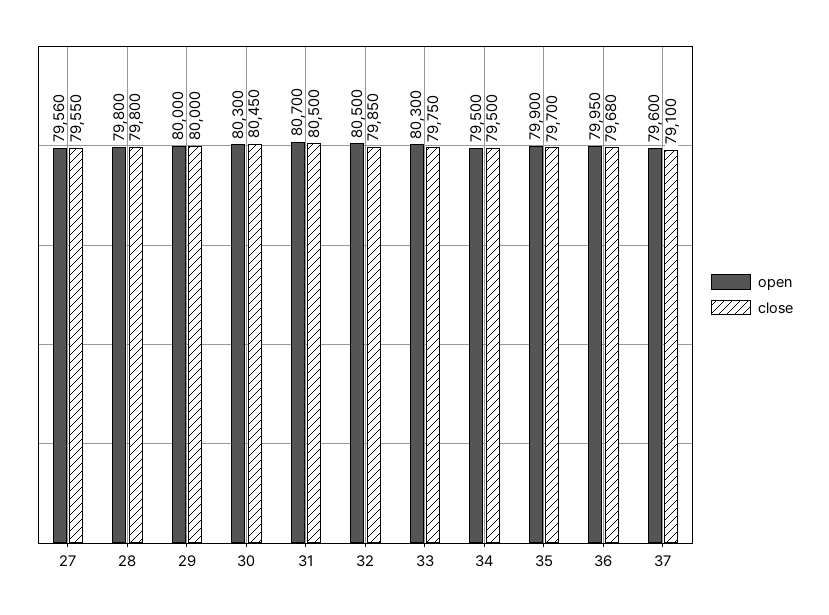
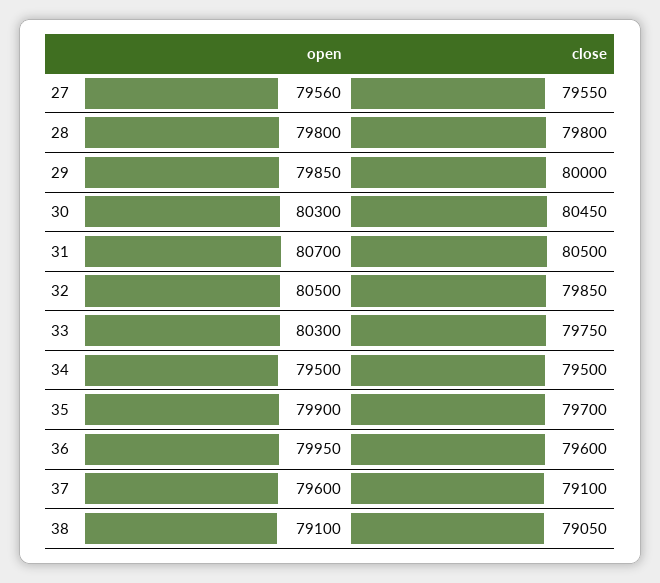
  {
    "open": {
      "27": 79560,
      "28": 79800,
-     "29": 80000,
+     "29": 79850,
      "30": 80300,
      "31": 80700,
      "32": 80500,
      "33": 80300,
      "34": 79500,
      "35": 79900,
      "36": 79950,
-     "37": 79600
+     "37": 79600,
+     "38": 79100
    },
    "close": {
      "27": 79550,
      "28": 79800,
      "29": 80000,
      "30": 80450,
      "31": 80500,
      "32": 79850,
      "33": 79750,
      "34": 79500,
      "35": 79700,
-     "36": 79680,
+     "36": 79600,
-     "37": 79100
+     "37": 79100,
+     "38": 79050
    }
  }

